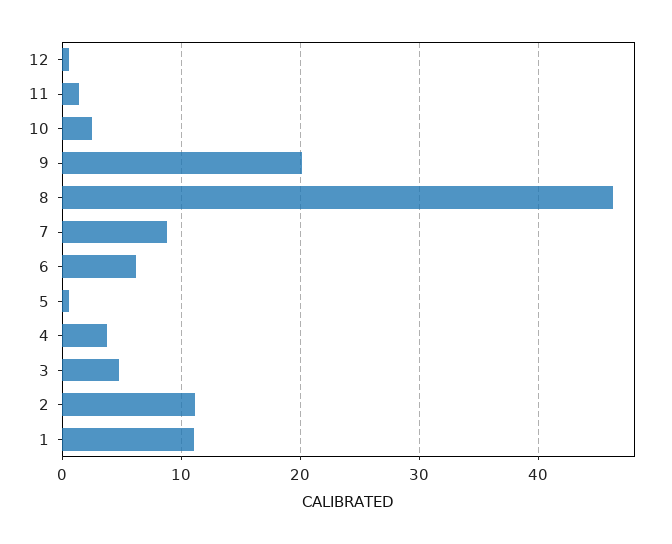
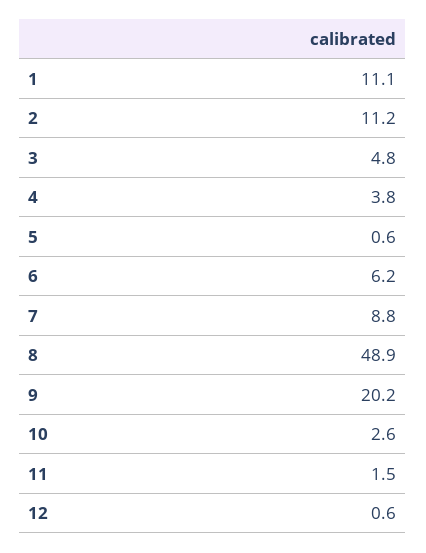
  {
    "12": 0.6,
    "11": 1.5,
    "10": 2.6,
    "9": 20.2,
-   "8": 46,
+   "8": 48.9,
    "7": 8.8,
    "6": 6.2,
    "5": 0.6,
    "4": 3.8,
    "3": 4.8,
    "2": 11.2,
    "1": 11.1
  }

